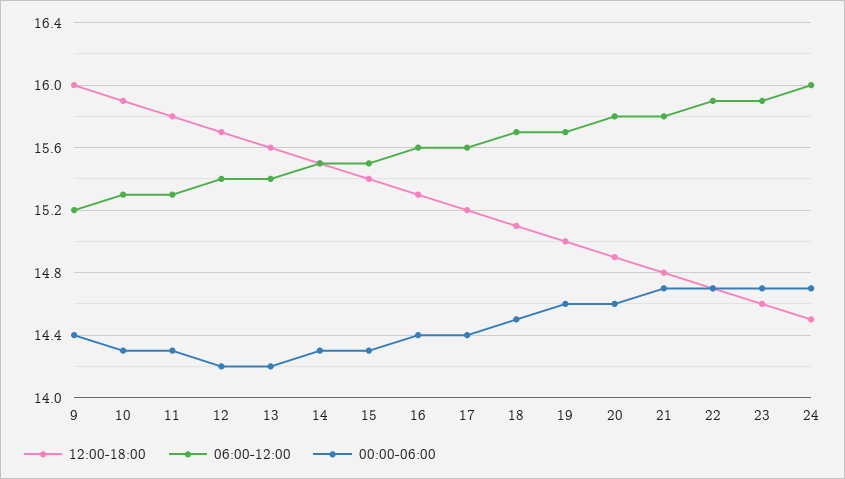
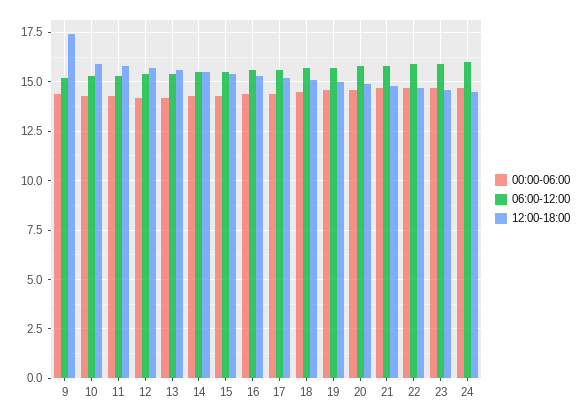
  {
    "12:00-18:00": {
-     "9": 16,
+     "9": 17.5,
      "10": 15.9,
      "11": 15.8,
      "12": 15.7,
      "13": 15.6,
      "14": 15.5,
      "15": 15.4,
      "16": 15.3,
      "17": 15.2,
      "18": 15.1,
      "19": 15,
      "20": 14.9,
      "21": 14.8,
      "22": 14.7,
      "23": 14.6,
      "24": 14.5
    },
    "06:00-12:00": {
      "9": 15.2,
      "10": 15.3,
      "11": 15.3,
      "12": 15.4,
      "13": 15.4,
      "14": 15.5,
      "15": 15.5,
      "16": 15.6,
      "17": 15.6,
      "18": 15.7,
      "19": 15.7,
      "20": 15.8,
      "21": 15.8,
      "22": 15.9,
      "23": 15.9,
      "24": 16
    },
    "00:00-06:00": {
      "9": 14.4,
      "10": 14.3,
      "11": 14.3,
      "12": 14.2,
      "13": 14.2,
      "14": 14.3,
      "15": 14.3,
      "16": 14.4,
      "17": 14.4,
      "18": 14.5,
      "19": 14.6,
      "20": 14.6,
      "21": 14.7,
      "22": 14.7,
      "23": 14.7,
      "24": 14.7
    }
  }

